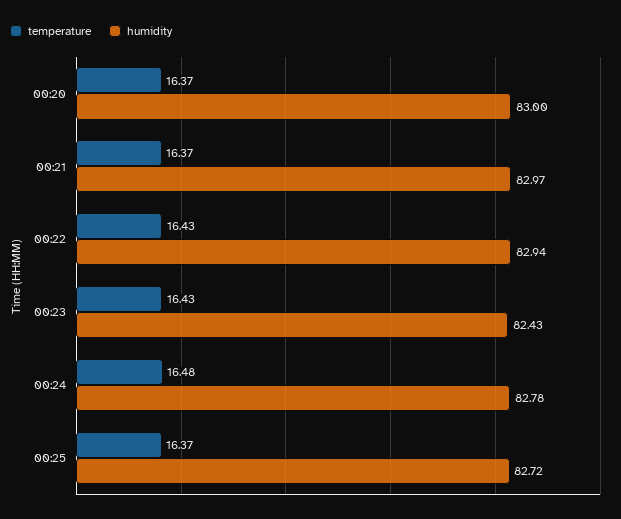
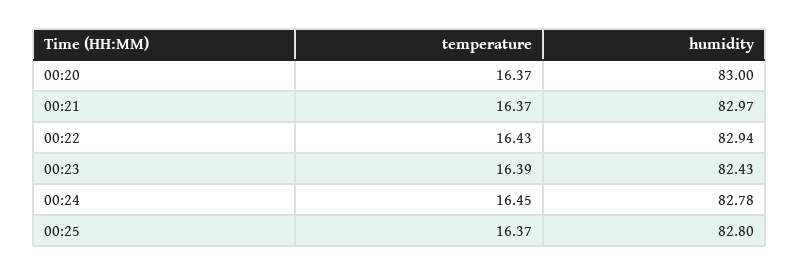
  {
    "temperature": {
      "00:20": 16.37,
      "00:21": 16.37,
      "00:22": 16.43,
-     "00:23": 16.43,
+     "00:23": 16.39,
-     "00:24": 16.48,
+     "00:24": 16.45,
      "00:25": 16.37
    },
    "humidity": {
      "00:20": 83,
      "00:21": 82.97,
      "00:22": 82.94,
      "00:23": 82.43,
      "00:24": 82.78,
-     "00:25": 82.72
+     "00:25": 82.8
    }
  }

